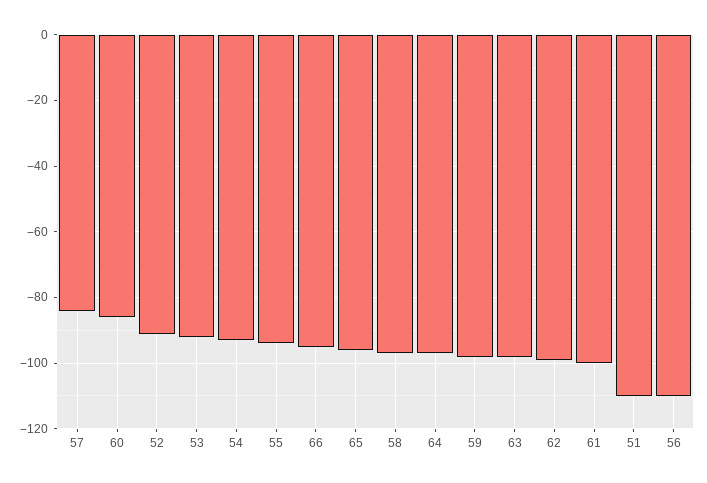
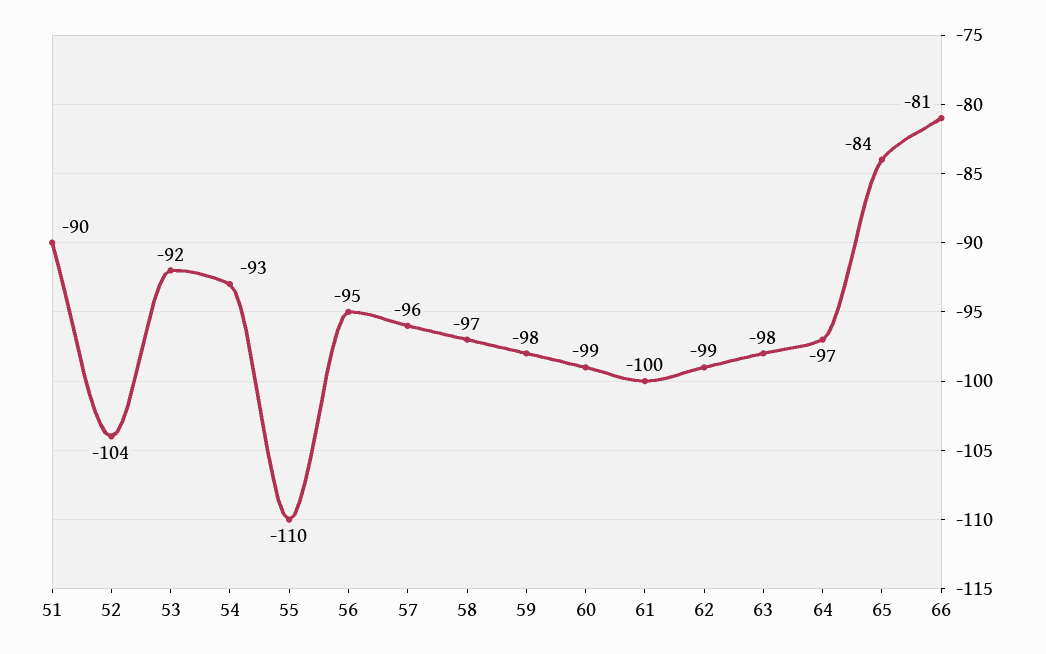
  {
-   "57": -85,
+   "57": -96,
-   "60": -85,
+   "60": -99,
-   "52": -90,
+   "52": -104,
    "53": -92,
    "54": -93,
-   "55": -95,
+   "55": -110,
-   "66": -95,
+   "66": -81,
-   "65": -95,
+   "65": -84,
    "58": -97,
    "64": -97,
    "59": -98,
    "63": -98,
    "62": -99,
    "61": -100,
-   "51": -110,
+   "51": -90,
-   "56": -110
+   "56": -95
  }

